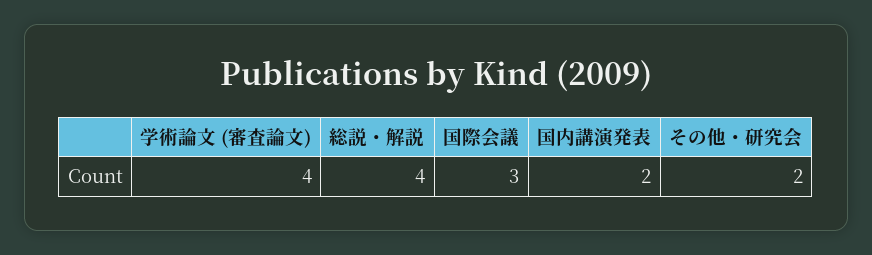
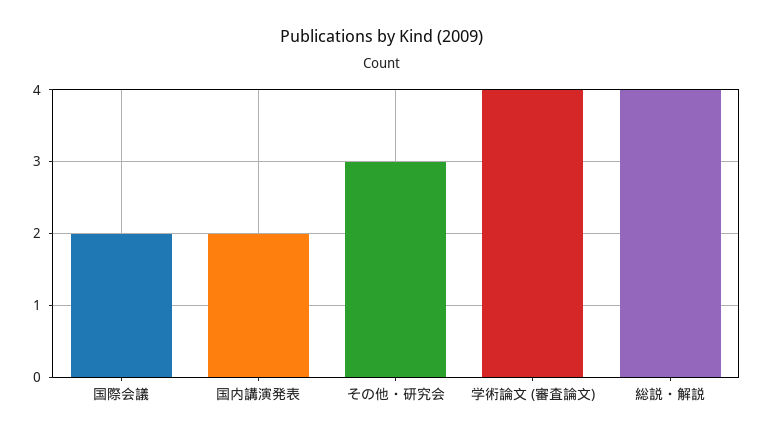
  {
    "学術論文 (審査論文)": 4,
    "総説・解説": 4,
-   "国際会議": 3,
+   "国際会議": 2,
    "国内講演発表": 2,
-   "その他・研究会": 2
+   "その他・研究会": 3
  }

